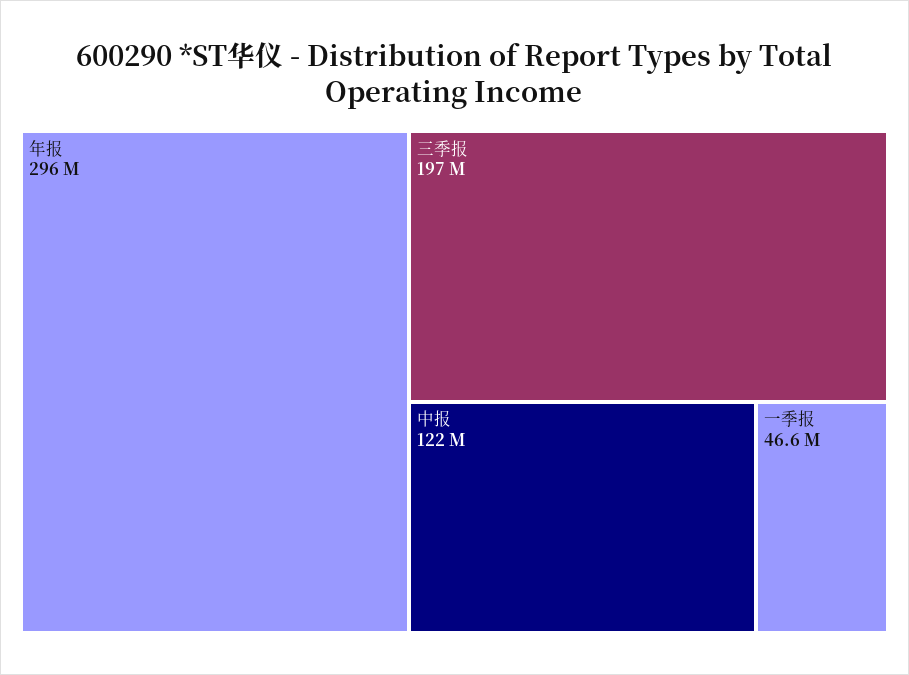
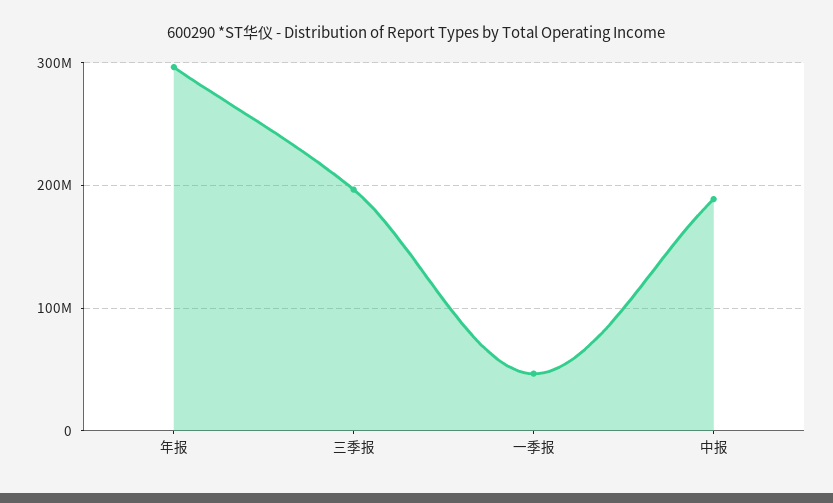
  {
    "年报": 296000000,
    "三季报": 197000000,
-   "中报": 122000000,
+   "中报": 190000000,
    "一季报": 46600000
  }

